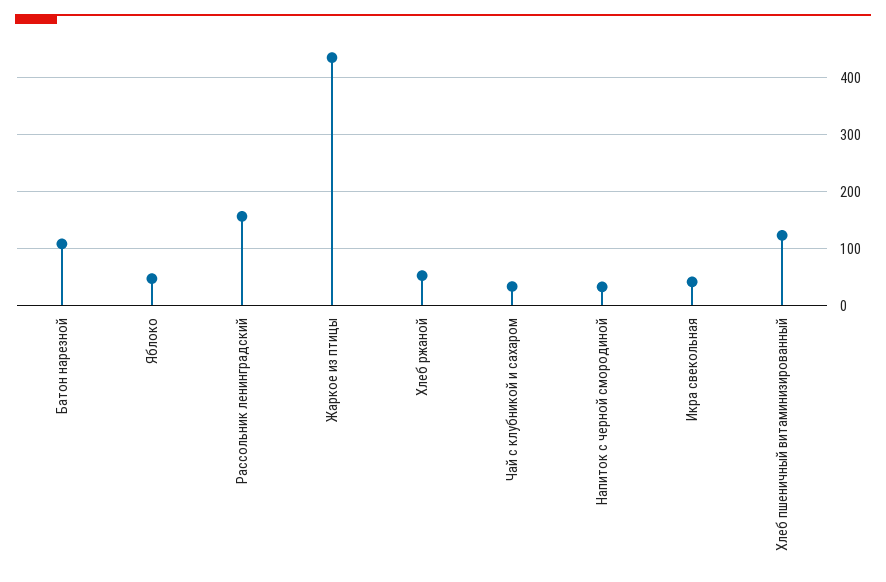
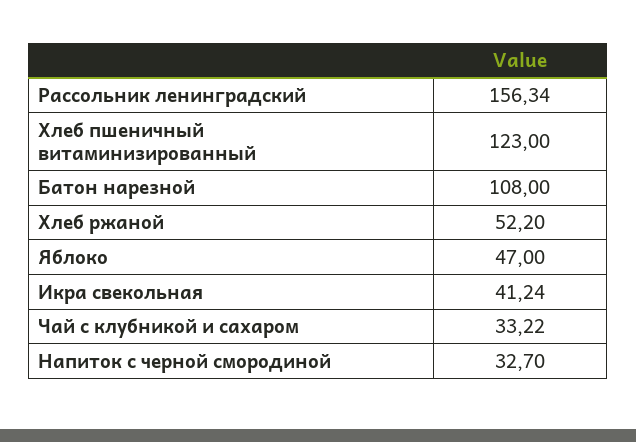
  {
    "Батон нарезной": 108,
    "Яблоко": 47,
    "Рассольник ленинградский": 156.34,
-   "Жаркое из птицы": 440,
    "Хлеб ржаной": 52.2,
    "Чай с клубникой и сахаром": 33.22,
    "Напиток с черной смородиной": 32.7,
    "Икра свекольная": 41.24,
    "Хлеб пшеничный витаминизированный": 123
  }

